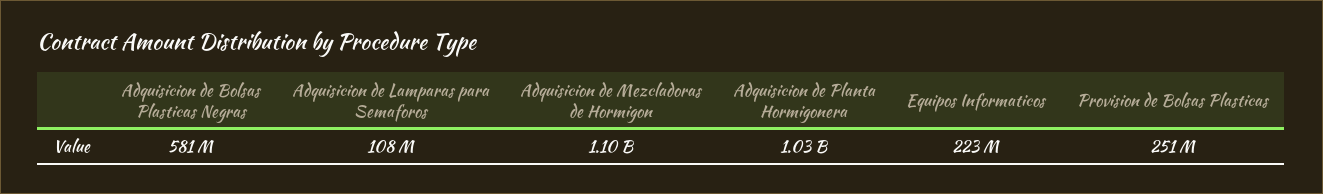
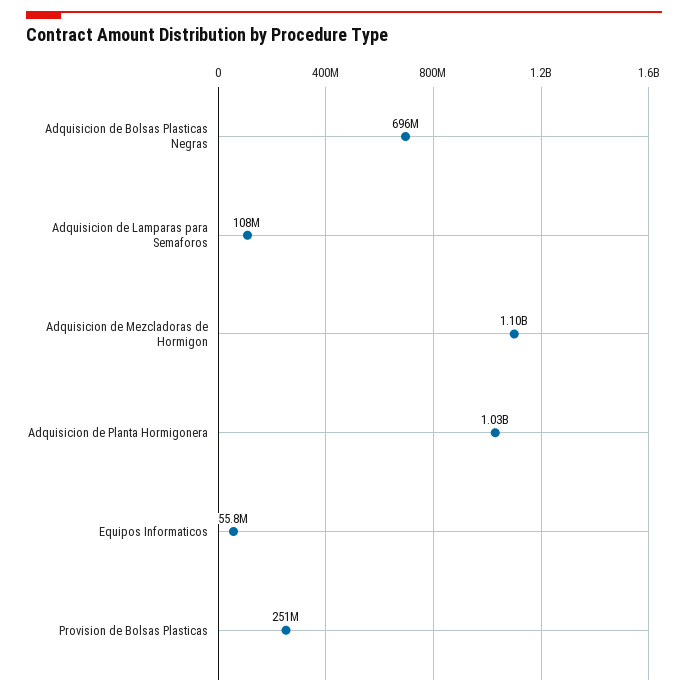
  {
-   "Adquisicion de Bolsas Plasticas Negras": 581000000,
+   "Adquisicion de Bolsas Plasticas Negras": 696000000,
    "Adquisicion de Lamparas para Semaforos": 108000000,
    "Adquisicion de Mezcladoras de Hormigon": 1100000000,
    "Adquisicion de Planta Hormigonera": 1030000000,
-   "Equipos Informaticos": 223000000,
+   "Equipos Informaticos": 55800000,
    "Provision de Bolsas Plasticas": 251000000
  }

